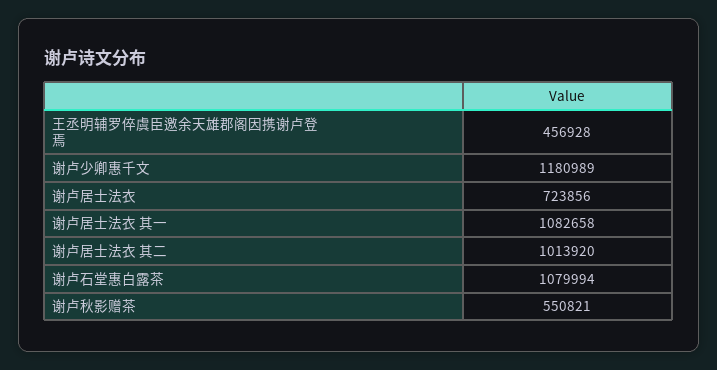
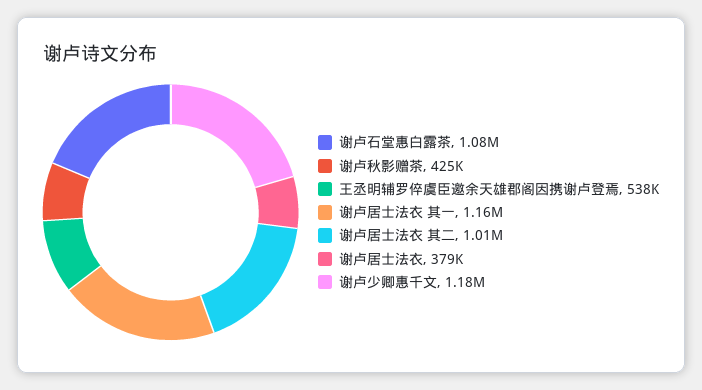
  {
-   "王丞明辅罗倅虞臣邀余天雄郡阁因携谢卢登焉": 456928,
+   "王丞明辅罗倅虞臣邀余天雄郡阁因携谢卢登焉": 538000,
    "谢卢少卿惠千文": 1180989,
-   "谢卢居士法衣": 723856,
+   "谢卢居士法衣": 379000,
-   "谢卢居士法衣 其一": 1082658,
+   "谢卢居士法衣 其一": 1160000,
    "谢卢居士法衣 其二": 1013920,
    "谢卢石堂惠白露茶": 1079994,
-   "谢卢秋影赠茶": 550821
+   "谢卢秋影赠茶": 425000
  }

